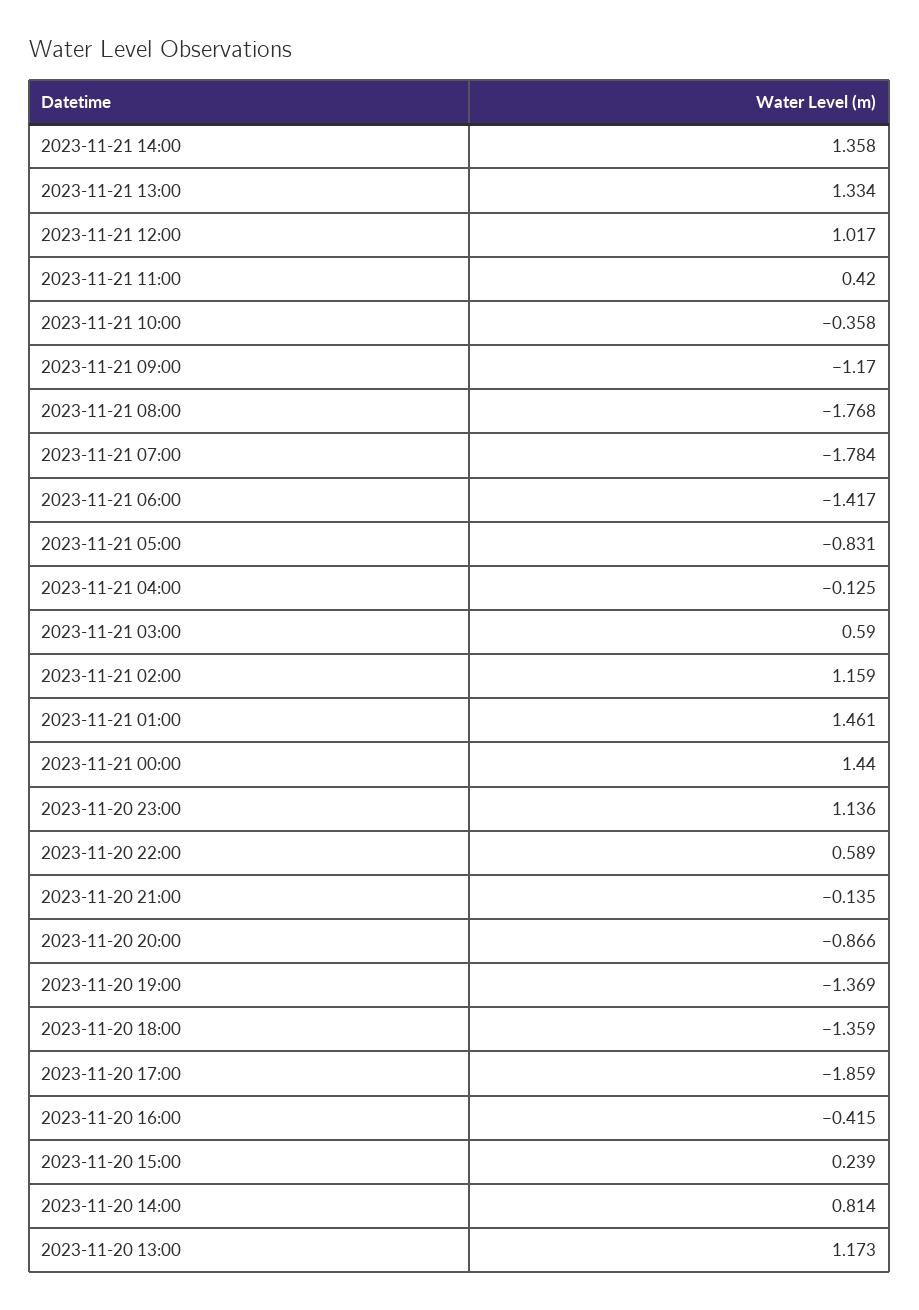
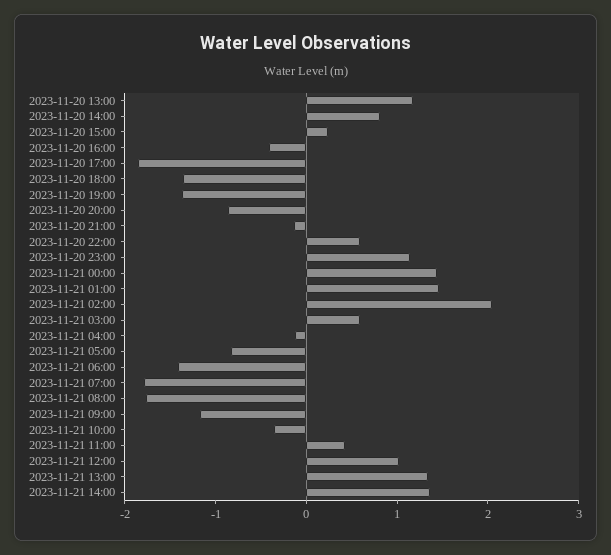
  {
    "2023-11-21 14:00": 1.358,
    "2023-11-21 13:00": 1.334,
    "2023-11-21 12:00": 1.017,
    "2023-11-21 11:00": 0.42,
    "2023-11-21 10:00": -0.358,
    "2023-11-21 09:00": -1.17,
    "2023-11-21 08:00": -1.768,
    "2023-11-21 07:00": -1.784,
    "2023-11-21 06:00": -1.417,
    "2023-11-21 05:00": -0.831,
    "2023-11-21 04:00": -0.125,
    "2023-11-21 03:00": 0.59,
-   "2023-11-21 02:00": 1.159,
+   "2023-11-21 02:00": 2,
    "2023-11-21 01:00": 1.461,
    "2023-11-21 00:00": 1.44,
    "2023-11-20 23:00": 1.136,
    "2023-11-20 22:00": 0.589,
    "2023-11-20 21:00": -0.135,
    "2023-11-20 20:00": -0.866,
    "2023-11-20 19:00": -1.369,
    "2023-11-20 18:00": -1.359,
    "2023-11-20 17:00": -1.859,
    "2023-11-20 16:00": -0.415,
    "2023-11-20 15:00": 0.239,
    "2023-11-20 14:00": 0.814,
    "2023-11-20 13:00": 1.173
  }

